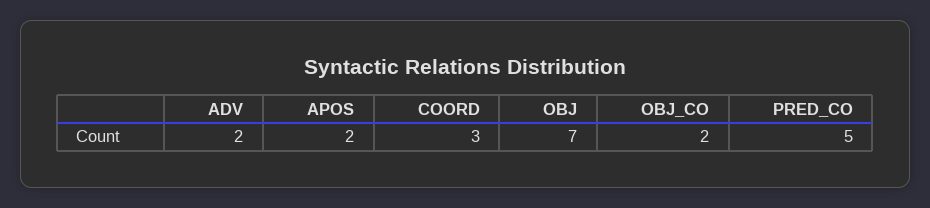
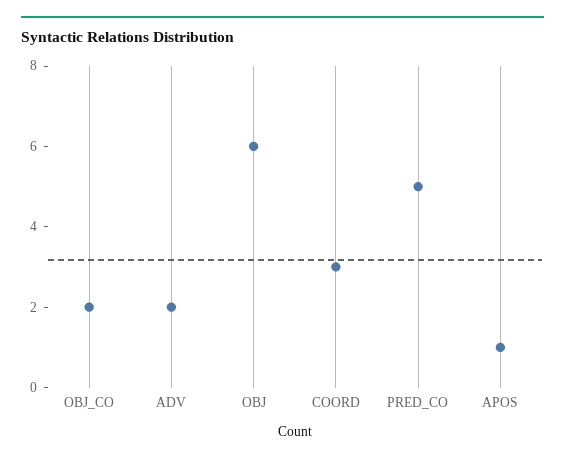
  {
    "ADV": 2,
-   "APOS": 2,
+   "APOS": 1,
    "COORD": 3,
-   "OBJ": 7,
+   "OBJ": 6,
    "OBJ_CO": 2,
    "PRED_CO": 5
  }

